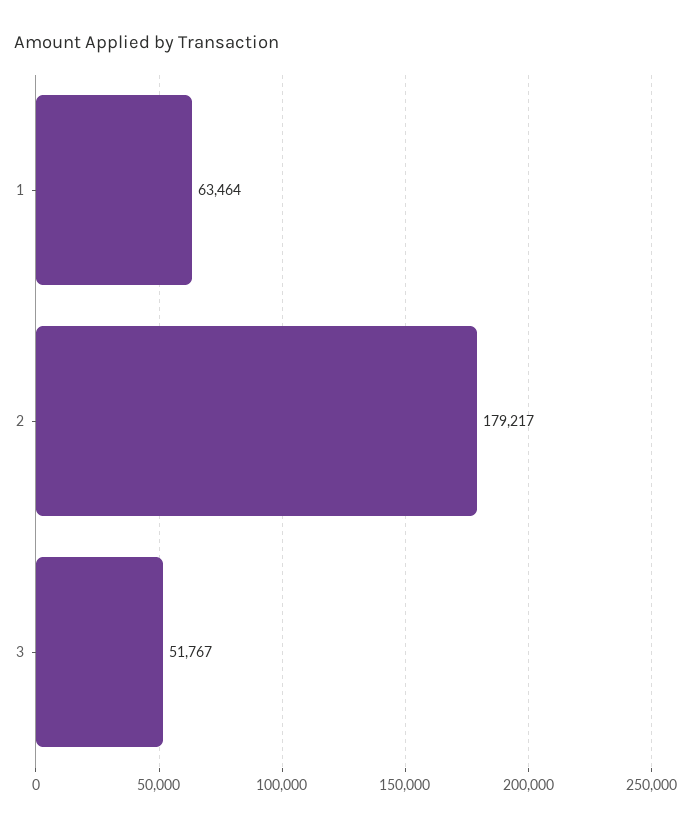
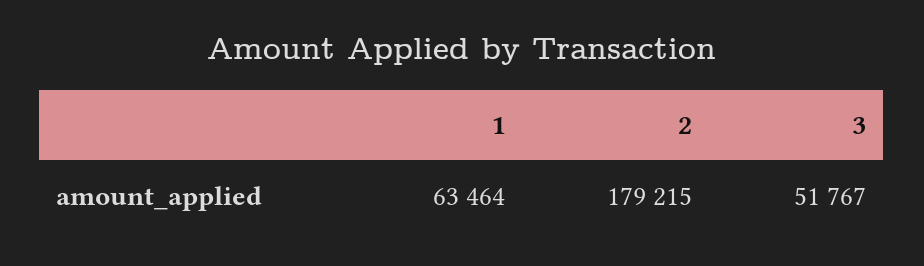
  {
    "1": 63464,
-   "2": 179217,
+   "2": 179215,
    "3": 51767
  }

